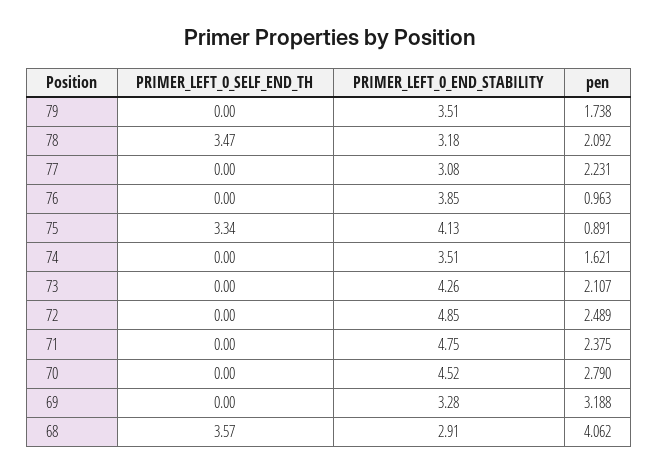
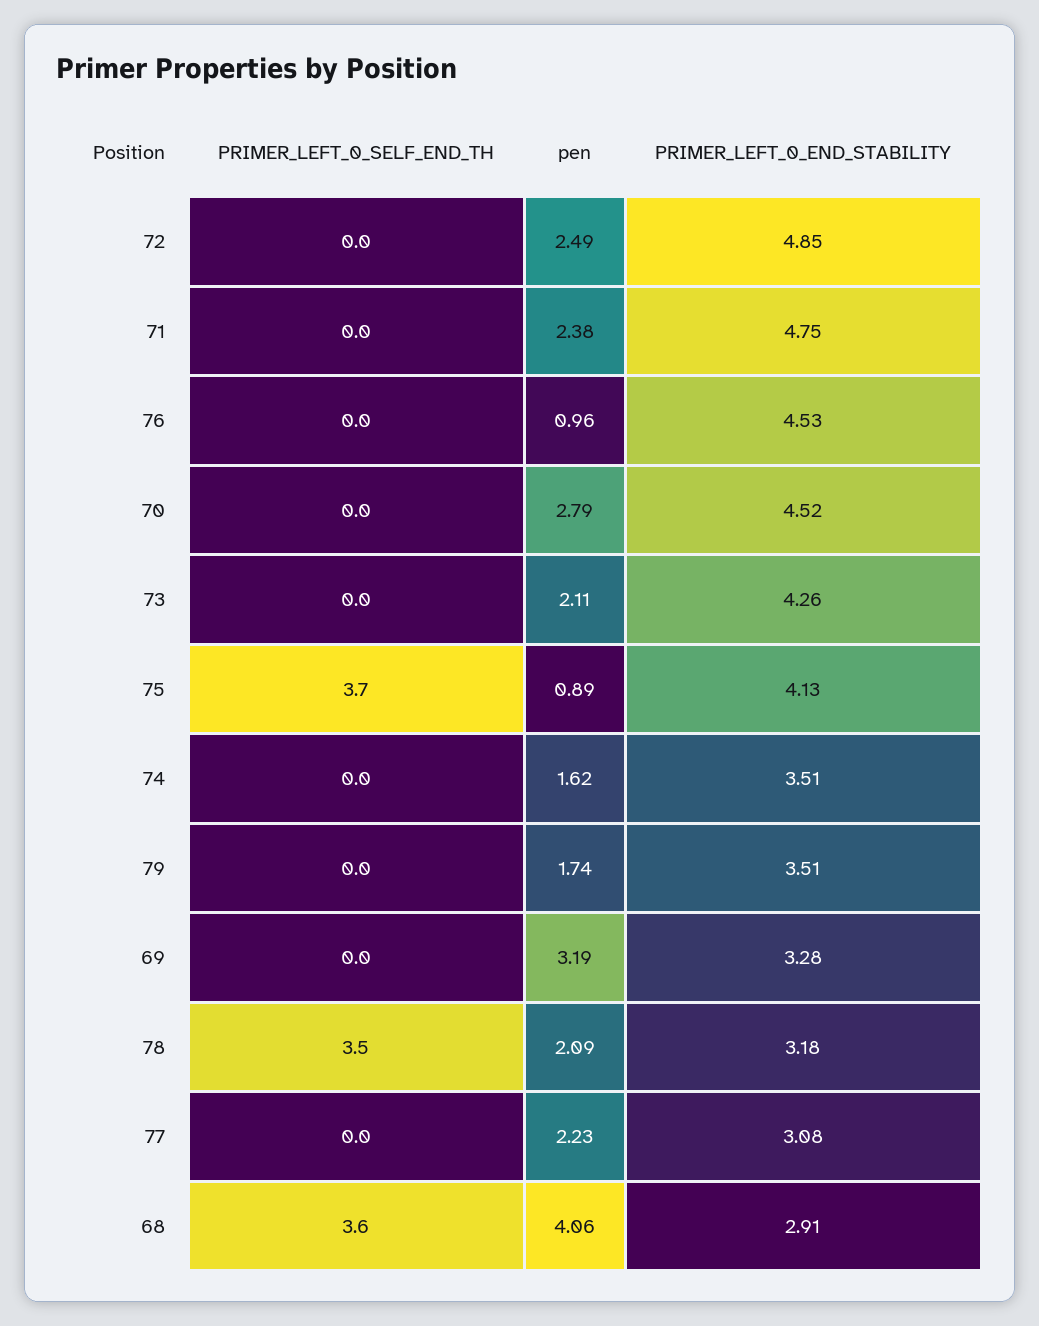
  {
    "PRIMER_LEFT_0_SELF_END_TH": {
      "79": 0,
      "78": 3.47,
      "77": 0,
      "76": 0,
-     "75": 3.34,
+     "75": 3.7,
      "74": 0,
      "73": 0,
      "72": 0,
      "71": 0,
      "70": 0,
      "69": 0,
      "68": 3.57
    },
    "PRIMER_LEFT_0_END_STABILITY": {
      "79": 3.51,
      "78": 3.18,
      "77": 3.08,
-     "76": 3.85,
+     "76": 4.53,
      "75": 4.13,
      "74": 3.51,
      "73": 4.26,
      "72": 4.85,
      "71": 4.75,
      "70": 4.52,
      "69": 3.28,
      "68": 2.91
    },
    "pen": {
      "79": 1.738,
      "78": 2.092,
      "77": 2.231,
      "76": 0.963,
      "75": 0.891,
      "74": 1.621,
      "73": 2.107,
      "72": 2.489,
      "71": 2.375,
      "70": 2.79,
      "69": 3.188,
      "68": 4.062
    }
  }

